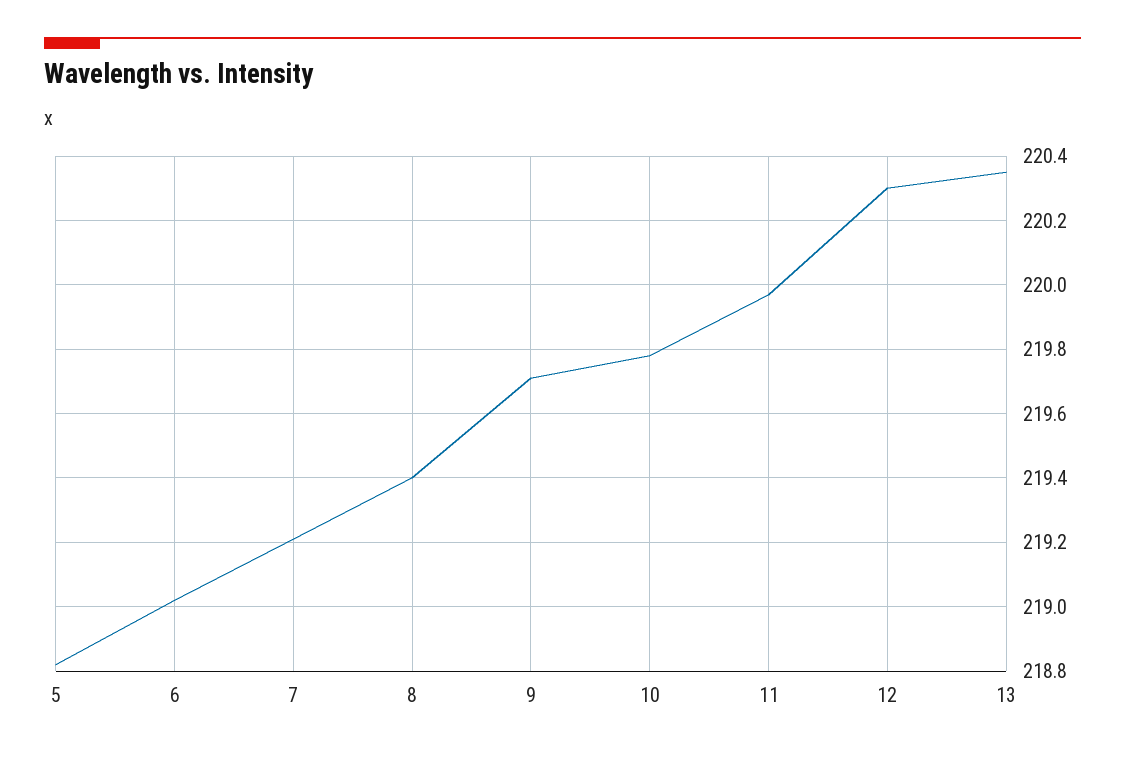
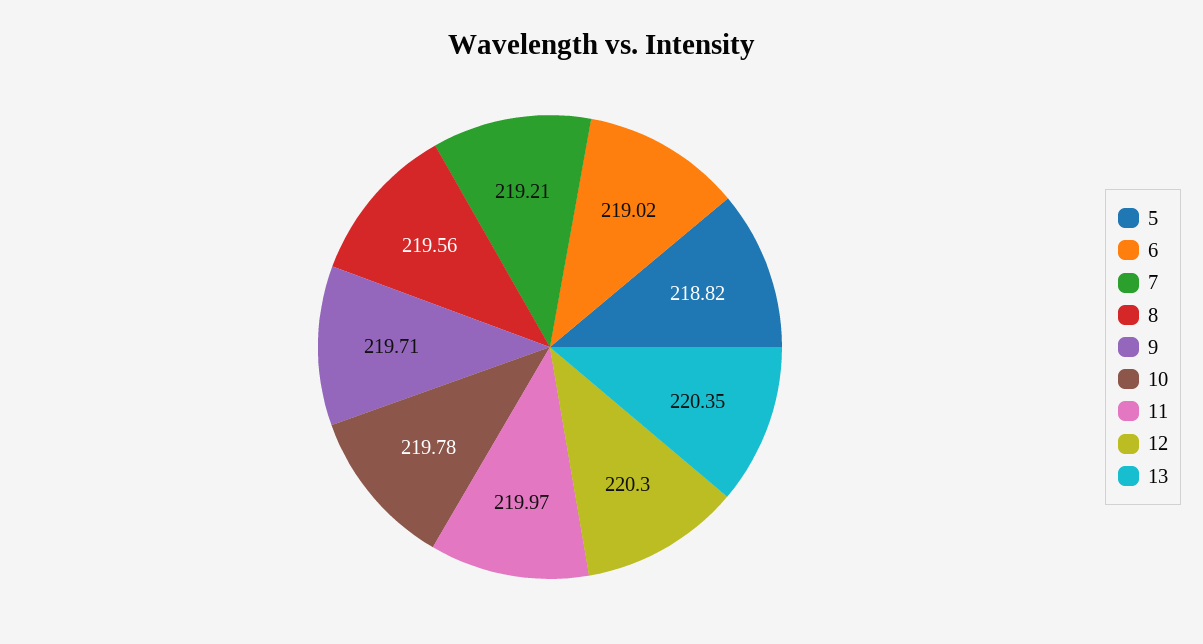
  {
    "5": 218.82,
    "6": 219.02,
    "7": 219.21,
-   "8": 219.4,
+   "8": 219.56,
    "9": 219.71,
    "10": 219.78,
    "11": 219.97,
    "12": 220.3,
    "13": 220.35
  }

